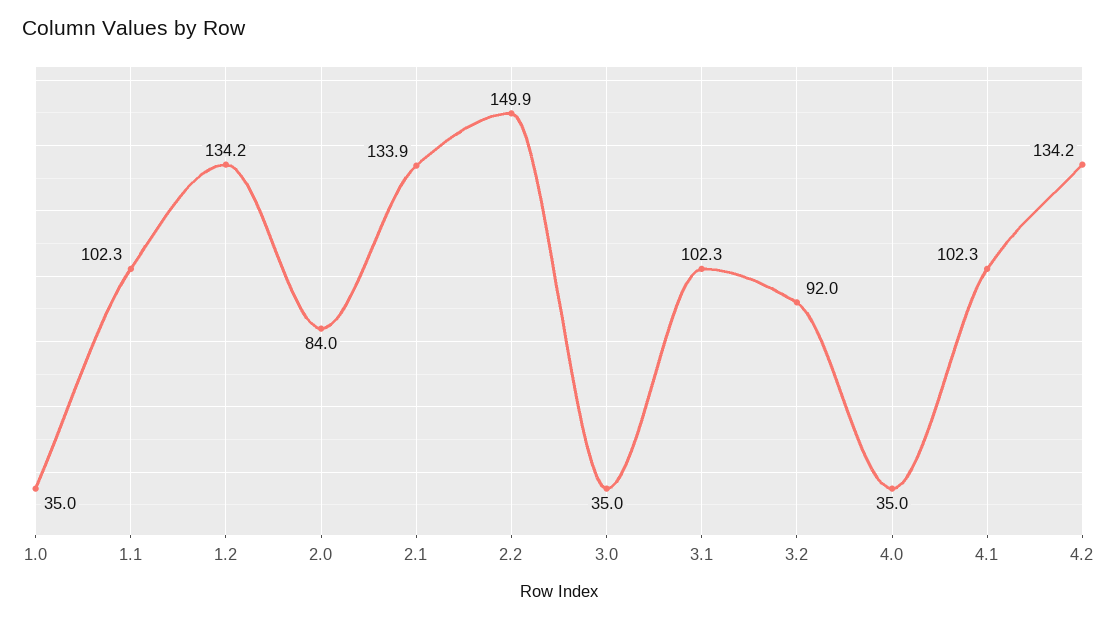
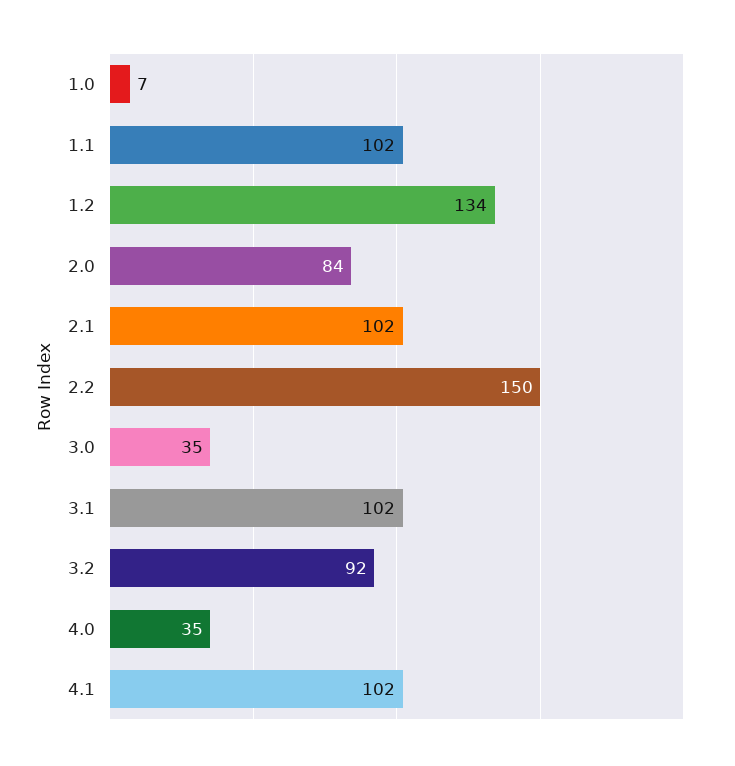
  {
-   "1.0": 35,
+   "1.0": 7,
    "1.1": 102.3,
    "1.2": 134.2,
    "2.0": 84,
-   "2.1": 133.9,
+   "2.1": 102,
    "2.2": 149.9,
    "3.0": 35,
    "3.1": 102.3,
    "3.2": 92,
    "4.0": 35,
-   "4.1": 102.3,
+   "4.1": 102.3
-   "4.2": 134.2
  }

